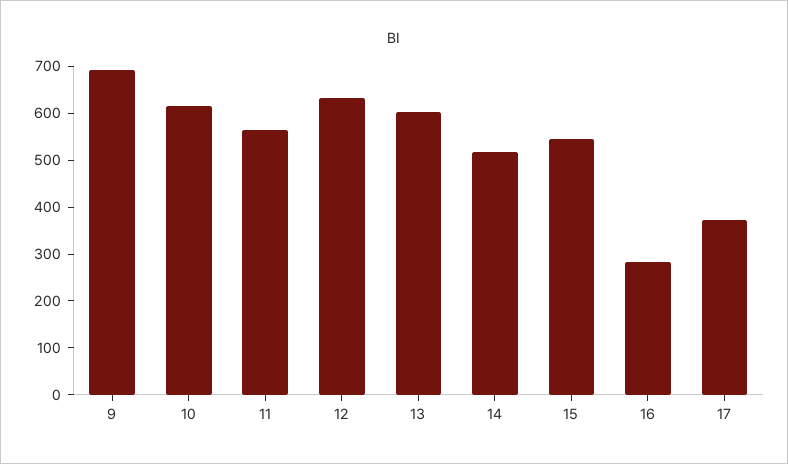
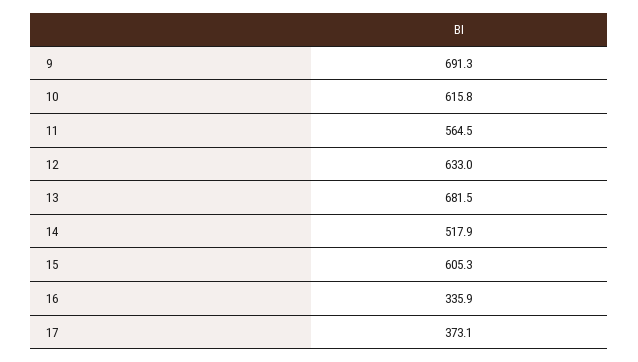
  {
    "9": 691.3,
    "10": 615.8,
    "11": 564.5,
    "12": 633,
-   "13": 600,
+   "13": 681.5,
    "14": 517.9,
-   "15": 540,
+   "15": 605.3,
-   "16": 280,
+   "16": 335.9,
    "17": 373.1
  }

